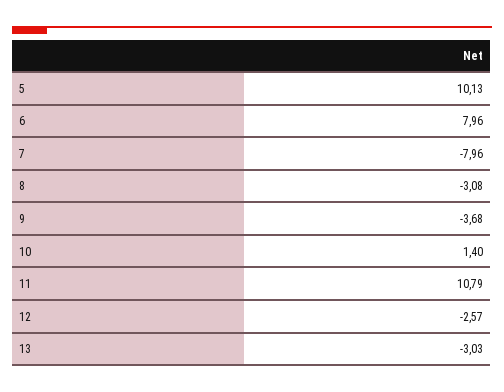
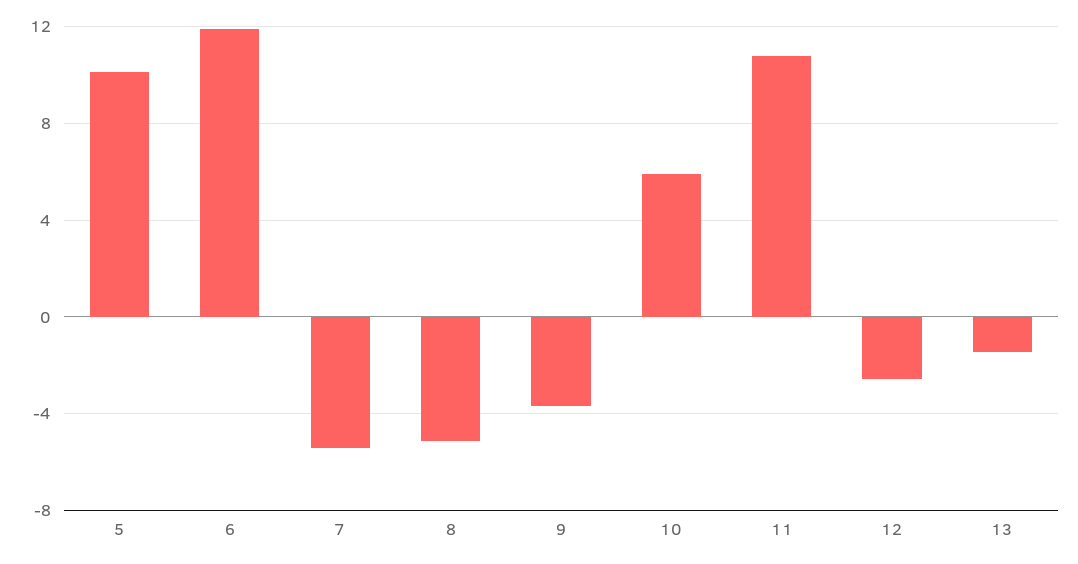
  {
    "5": 10.13,
-   "6": 7.96,
+   "6": 12,
-   "7": -7.96,
+   "7": -5.5,
-   "8": -3.08,
+   "8": -5,
    "9": -3.68,
-   "10": 1.4,
+   "10": 6,
    "11": 10.79,
    "12": -2.57,
-   "13": -3.03
+   "13": -1.5
  }

